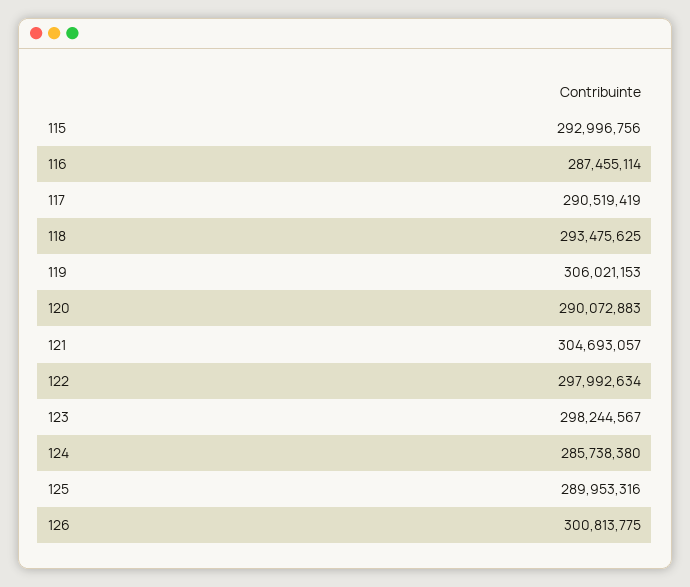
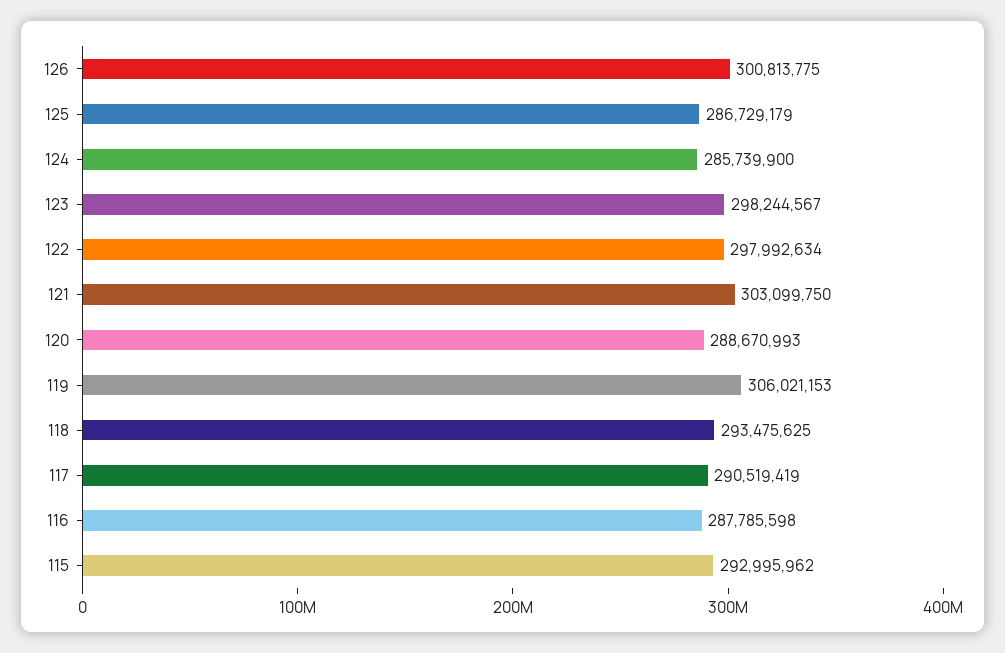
  {
-   "115": 292996756,
+   "115": 292995962,
-   "116": 287455114,
+   "116": 287785598,
    "117": 290519419,
    "118": 293475625,
    "119": 306021153,
-   "120": 290072883,
+   "120": 288670993,
-   "121": 304693057,
+   "121": 303099750,
    "122": 297992634,
    "123": 298244567,
-   "124": 285738380,
+   "124": 285739900,
-   "125": 289953316,
+   "125": 286729179,
    "126": 300813775
  }

